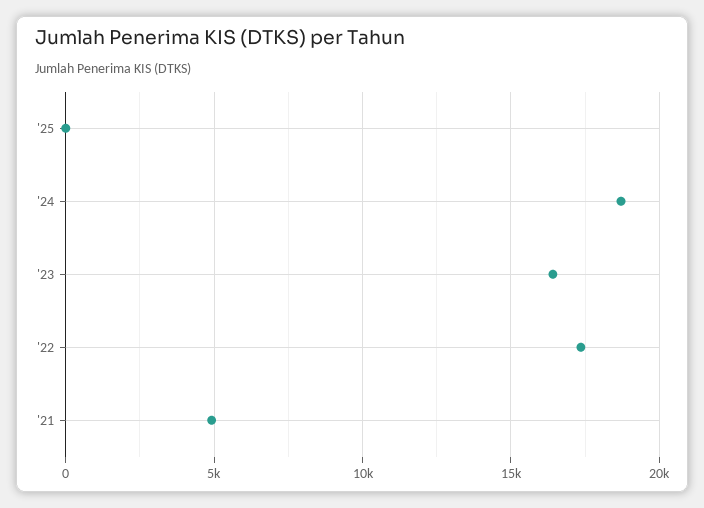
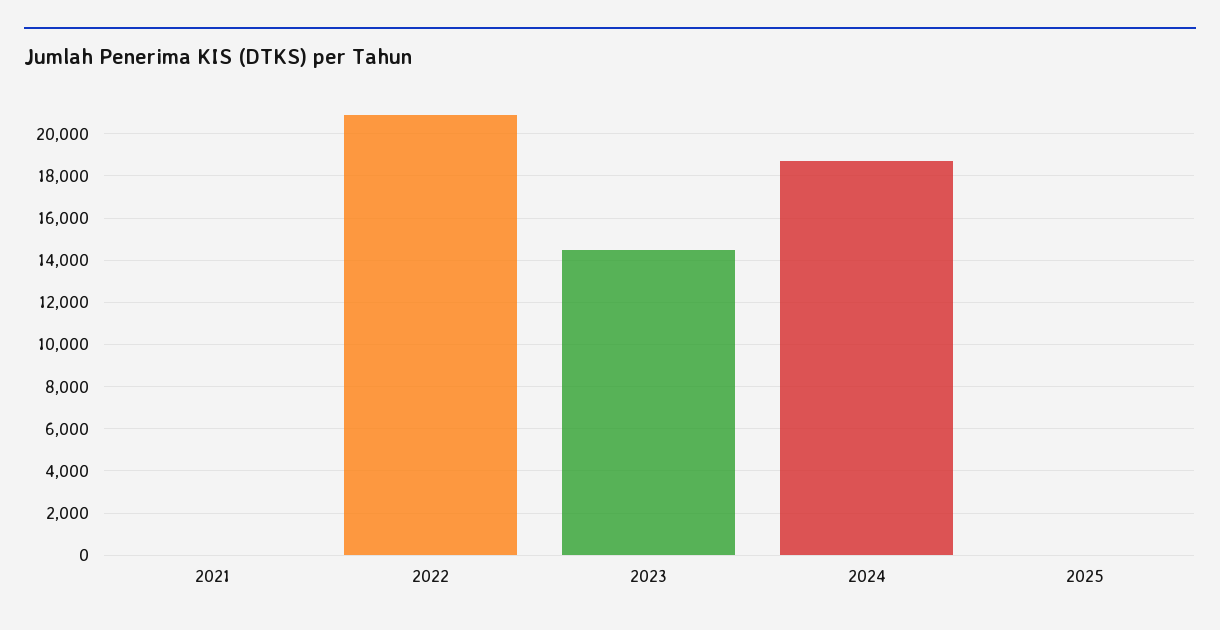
  {
    "'25": 0,
    "'24": 18500,
-   "'23": 16500,
+   "'23": 14500,
-   "'22": 17500,
+   "'22": 21000,
-   "'21": 5000
+   "'21": 0
  }

